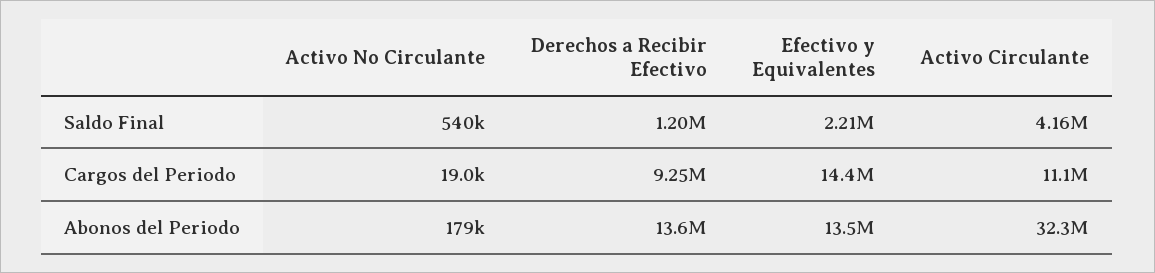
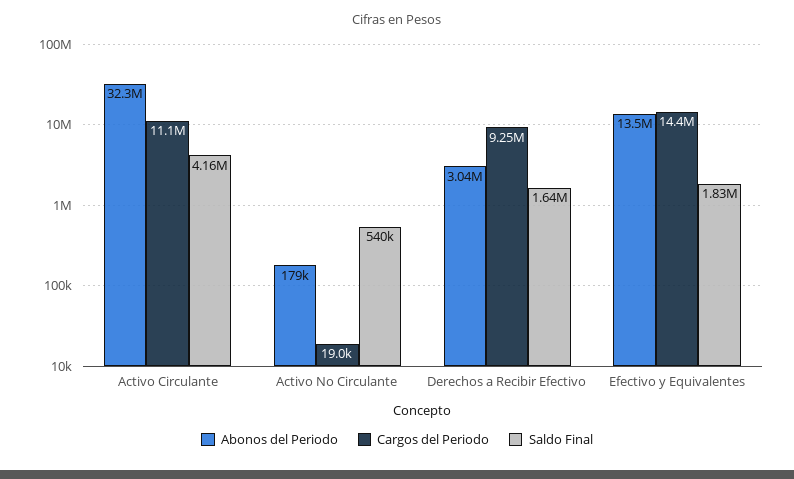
  {
    "Saldo Final": {
      "Activo No Circulante": 540000,
-     "Derechos a Recibir Efectivo": 1200000,
+     "Derechos a Recibir Efectivo": 1640000,
-     "Efectivo y Equivalentes": 2210000,
+     "Efectivo y Equivalentes": 1830000,
      "Activo Circulante": 4160000
    },
    "Cargos del Periodo": {
      "Activo No Circulante": 19000,
      "Derechos a Recibir Efectivo": 9250000,
      "Efectivo y Equivalentes": 14400000,
      "Activo Circulante": 11100000
    },
    "Abonos del Periodo": {
      "Activo No Circulante": 179000,
-     "Derechos a Recibir Efectivo": 13600000,
+     "Derechos a Recibir Efectivo": 3040000,
      "Efectivo y Equivalentes": 13500000,
      "Activo Circulante": 32300000
    }
  }

